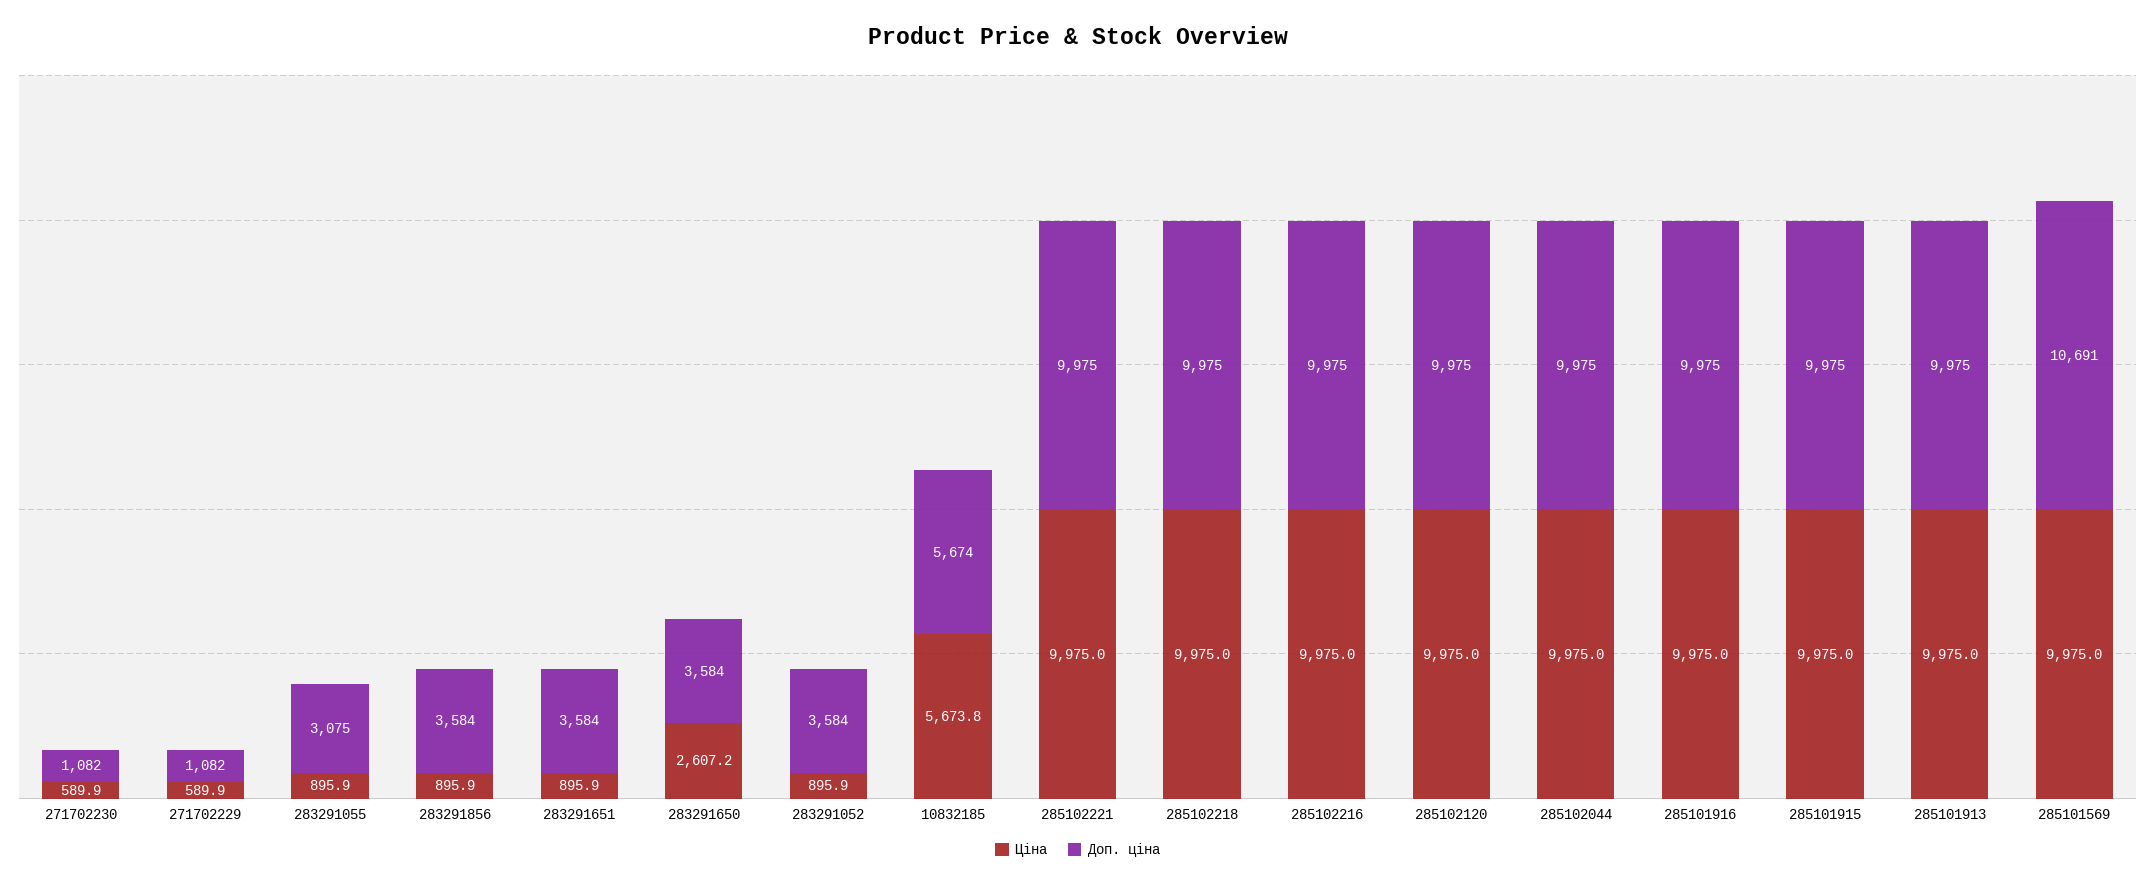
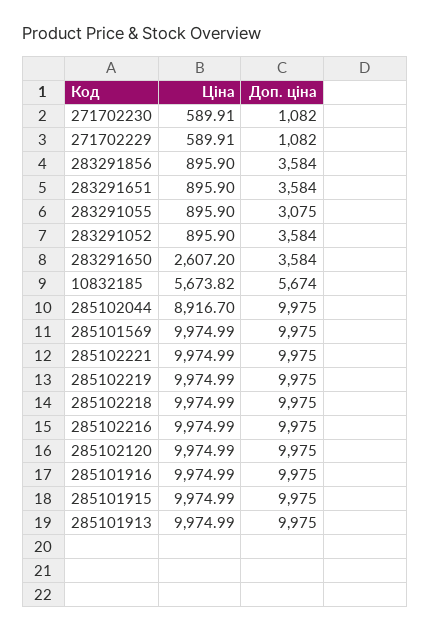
  {
    "Ціна": {
      "271702230": 589.91,
      "271702229": 589.91,
      "283291055": 895.9,
      "283291856": 895.9,
      "283291651": 895.9,
      "283291650": 2607.2,
      "283291052": 895.9,
      "10832185": 5673.82,
      "285102221": 9974.99,
      "285102218": 9974.99,
      "285102216": 9974.99,
      "285102120": 9974.99,
-     "285102044": 9975,
+     "285102044": 8916.7,
      "285101916": 9974.99,
      "285101915": 9974.99,
      "285101913": 9974.99,
-     "285101569": 9974.99
+     "285101569": 9974.99,
+     "285102219": 9974.99
    },
    "Доп. ціна": {
      "271702230": 1082,
      "271702229": 1082,
      "283291055": 3075,
      "283291856": 3584,
      "283291651": 3584,
      "283291650": 3584,
      "283291052": 3584,
      "10832185": 5674,
      "285102221": 9975,
      "285102218": 9975,
      "285102216": 9975,
      "285102120": 9975,
      "285102044": 9975,
      "285101916": 9975,
      "285101915": 9975,
      "285101913": 9975,
-     "285101569": 10691
+     "285101569": 9975,
+     "285102219": 9975
    }
  }

